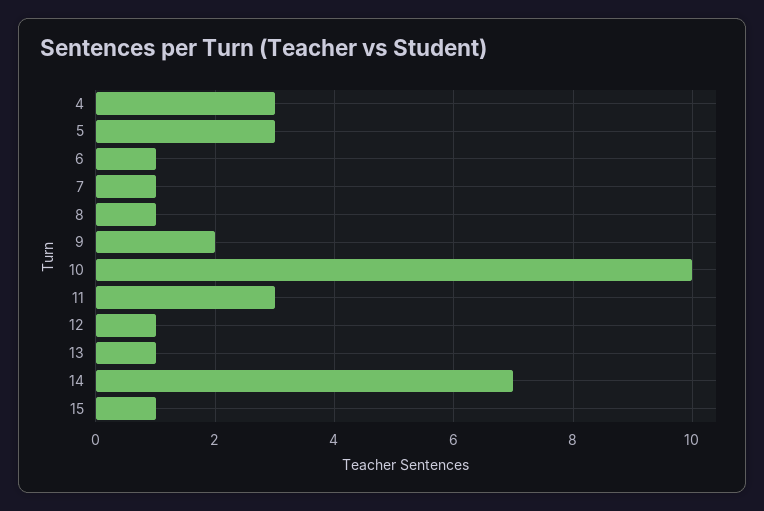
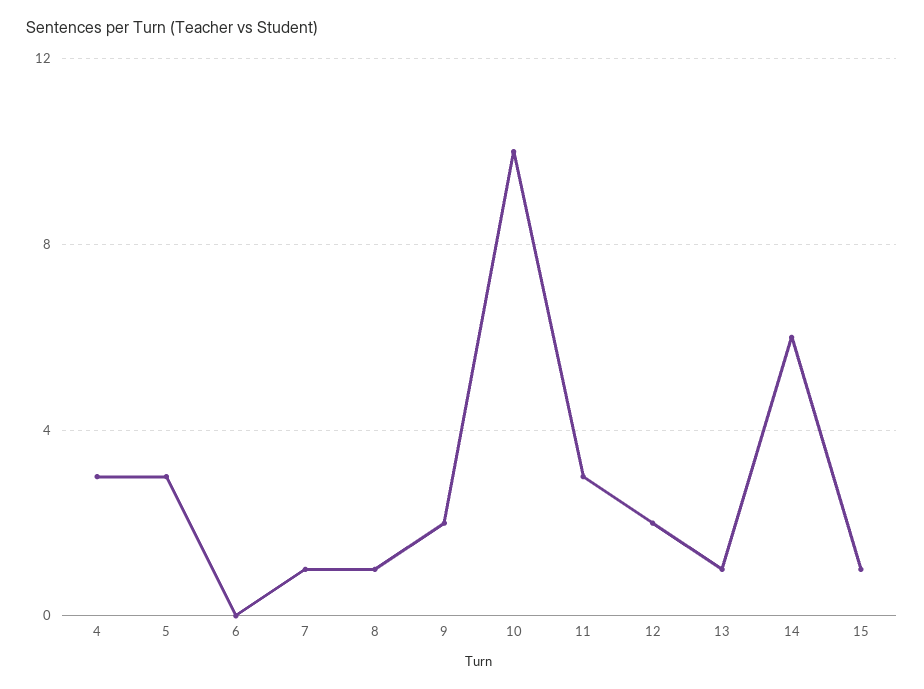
  {
    "4": 3,
    "5": 3,
-   "6": 1,
+   "6": 0,
    "7": 1,
    "8": 1,
    "9": 2,
    "10": 10,
    "11": 3,
-   "12": 1,
+   "12": 2,
    "13": 1,
-   "14": 7,
+   "14": 6,
    "15": 1
  }

